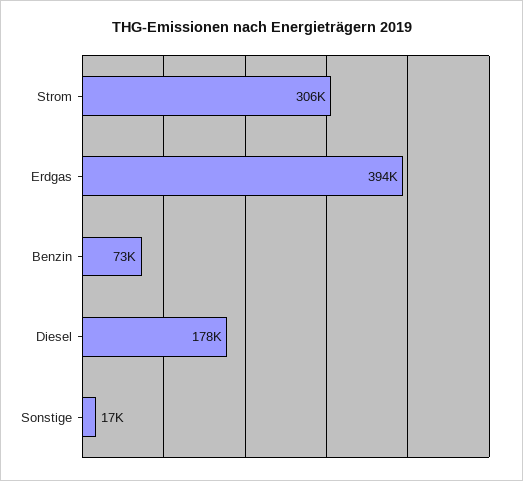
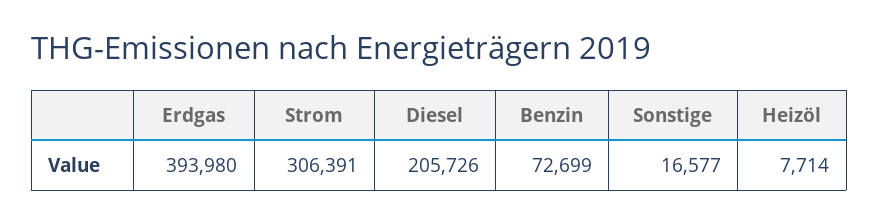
  {
    "Strom": 306391,
    "Erdgas": 393980,
    "Benzin": 72699,
-   "Diesel": 178000,
+   "Diesel": 205726,
-   "Sonstige": 16577
+   "Sonstige": 16577,
+   "Heizöl": 7714
  }

